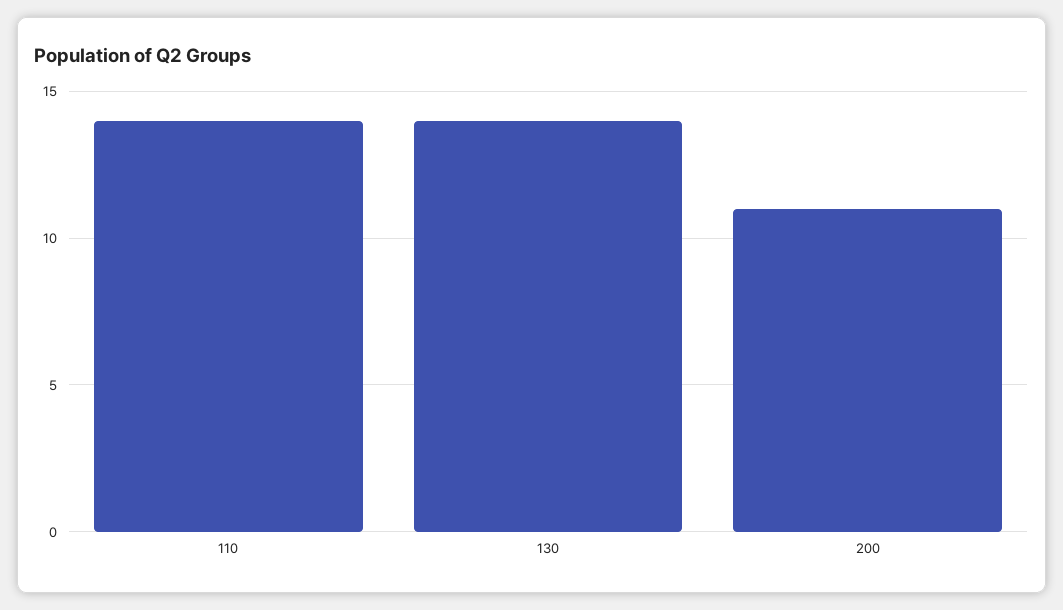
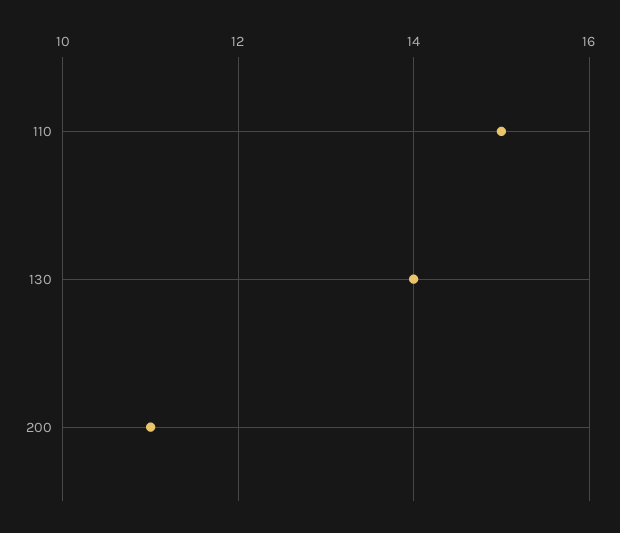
  {
-   "110": 14,
+   "110": 15,
    "130": 14,
    "200": 11
  }

